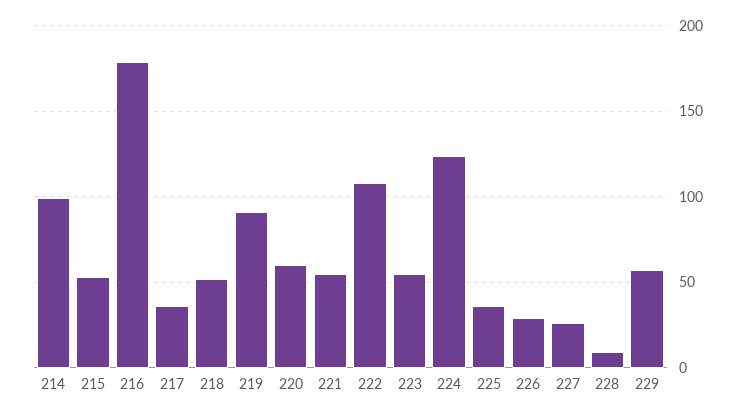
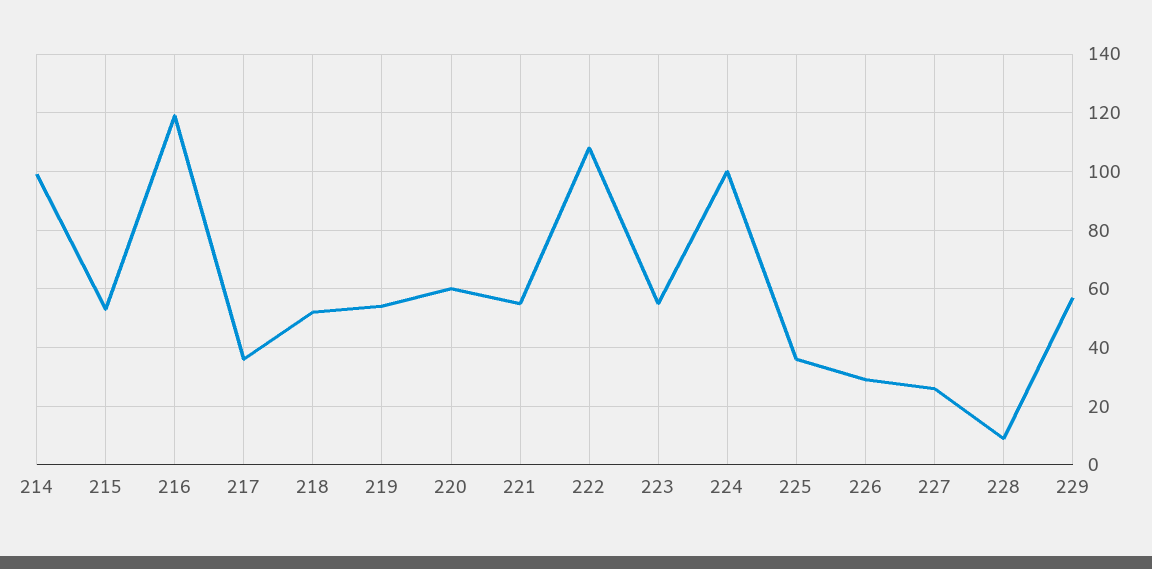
  {
    "214": 100,
    "215": 55,
-   "216": 180,
+   "216": 120,
    "217": 35,
    "218": 50,
-   "219": 90,
+   "219": 55,
    "220": 60,
    "221": 55,
    "222": 110,
    "223": 55,
-   "224": 125,
+   "224": 100,
    "225": 35,
    "226": 30,
    "227": 25,
    "228": 10,
    "229": 55
  }

